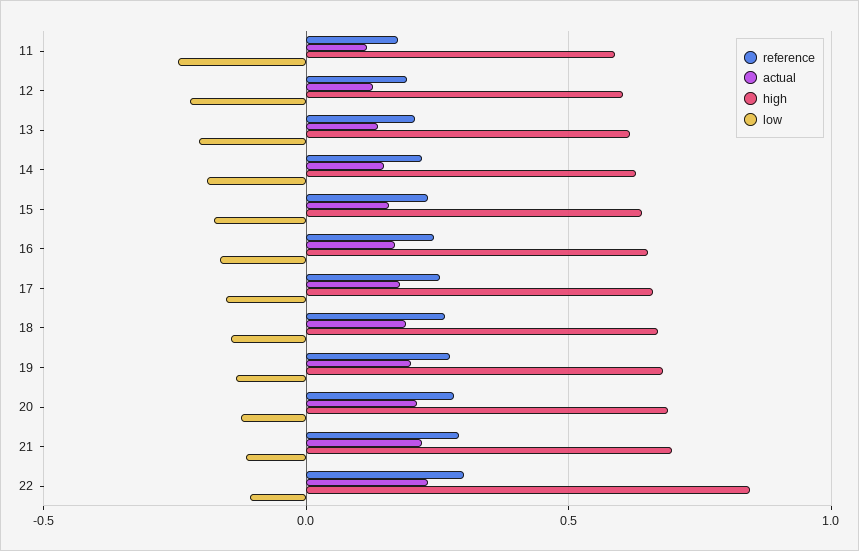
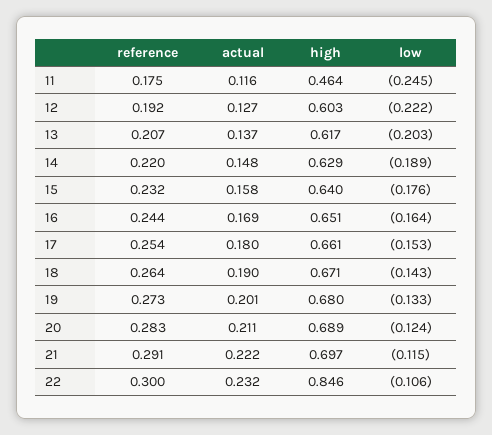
  {
    "reference": {
      "11": 0.175,
      "12": 0.192,
      "13": 0.207,
      "14": 0.22,
      "15": 0.232,
      "16": 0.244,
      "17": 0.254,
      "18": 0.264,
      "19": 0.273,
      "20": 0.283,
      "21": 0.291,
      "22": 0.3
    },
    "actual": {
      "11": 0.116,
      "12": 0.127,
      "13": 0.137,
      "14": 0.148,
      "15": 0.158,
      "16": 0.169,
      "17": 0.18,
      "18": 0.19,
      "19": 0.201,
      "20": 0.211,
      "21": 0.222,
      "22": 0.232
    },
    "high": {
-     "11": 0.6,
+     "11": 0.464,
      "12": 0.603,
      "13": 0.617,
      "14": 0.629,
      "15": 0.64,
      "16": 0.651,
      "17": 0.661,
      "18": 0.671,
      "19": 0.68,
      "20": 0.689,
      "21": 0.697,
      "22": 0.846
    },
    "low": {
      "11": -0.245,
      "12": -0.222,
      "13": -0.203,
      "14": -0.189,
      "15": -0.176,
      "16": -0.164,
      "17": -0.153,
      "18": -0.143,
      "19": -0.133,
      "20": -0.124,
      "21": -0.115,
      "22": -0.106
    }
  }

